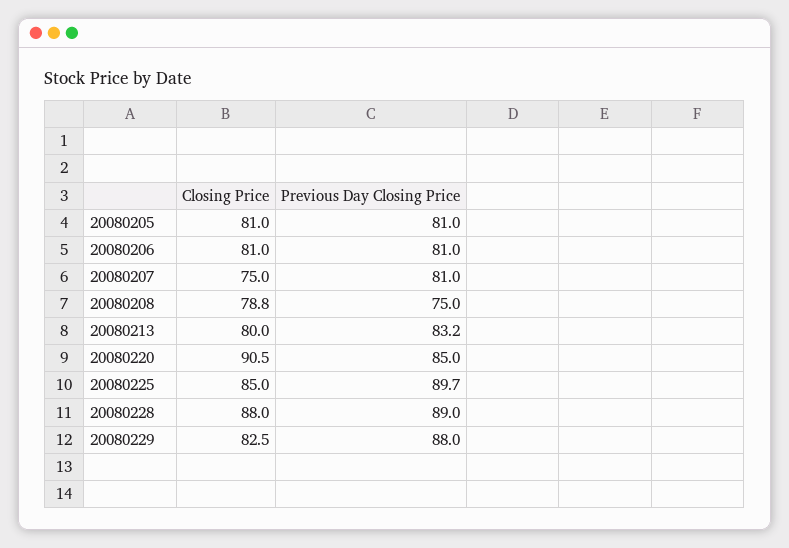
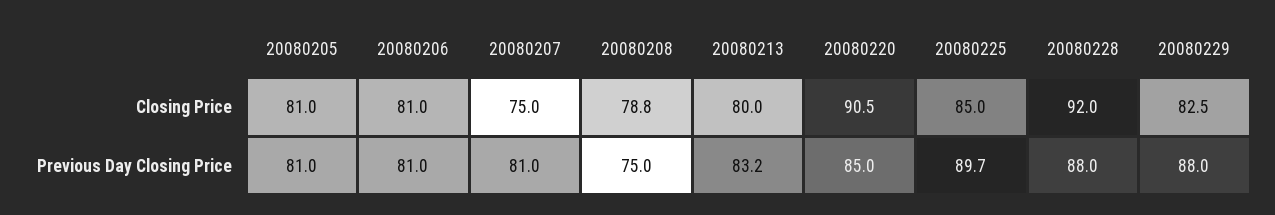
  {
    "Closing Price": {
      "20080205": 81,
      "20080206": 81,
      "20080207": 75,
      "20080208": 78.8,
      "20080213": 80,
      "20080220": 90.5,
      "20080225": 85,
-     "20080228": 88,
+     "20080228": 92,
      "20080229": 82.5
    },
    "Previous Day Closing Price": {
      "20080205": 81,
      "20080206": 81,
      "20080207": 81,
      "20080208": 75,
      "20080213": 83.2,
      "20080220": 85,
      "20080225": 89.7,
-     "20080228": 89,
+     "20080228": 88,
      "20080229": 88
    }
  }

